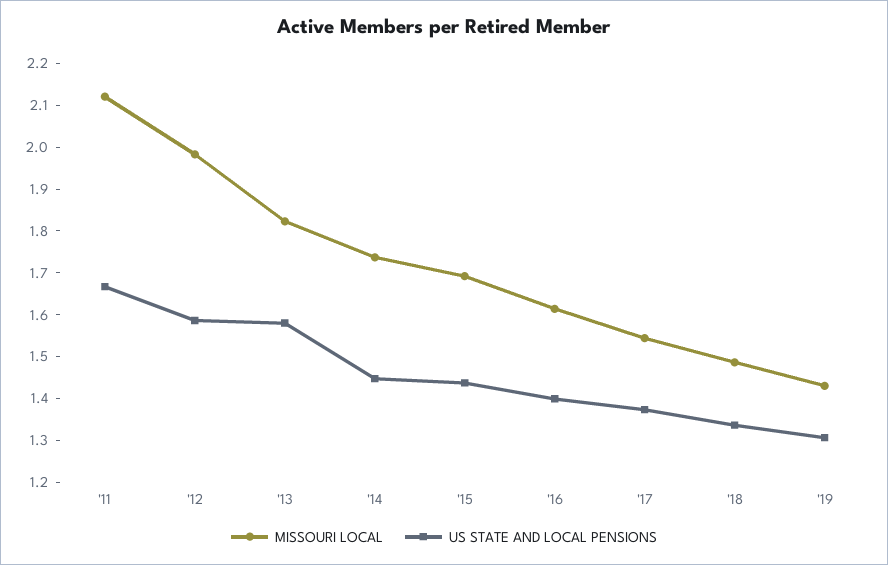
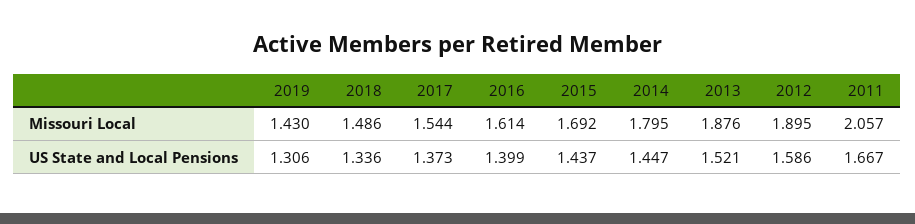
  {
    "MISSOURI LOCAL": {
-     "'11": 2.12,
+     "'11": 2.057,
-     "'12": 1.98,
+     "'12": 1.895,
-     "'13": 1.82,
+     "'13": 1.876,
-     "'14": 1.74,
+     "'14": 1.795,
      "'15": 1.692,
      "'16": 1.614,
      "'17": 1.544,
      "'18": 1.486,
      "'19": 1.43
    },
    "US STATE AND LOCAL PENSIONS": {
      "'11": 1.667,
      "'12": 1.586,
-     "'13": 1.58,
+     "'13": 1.521,
      "'14": 1.447,
      "'15": 1.437,
      "'16": 1.399,
      "'17": 1.373,
      "'18": 1.336,
      "'19": 1.306
    }
  }

